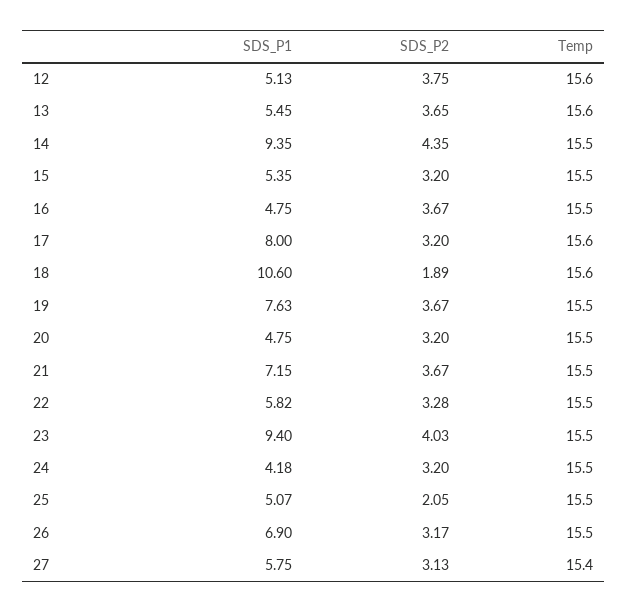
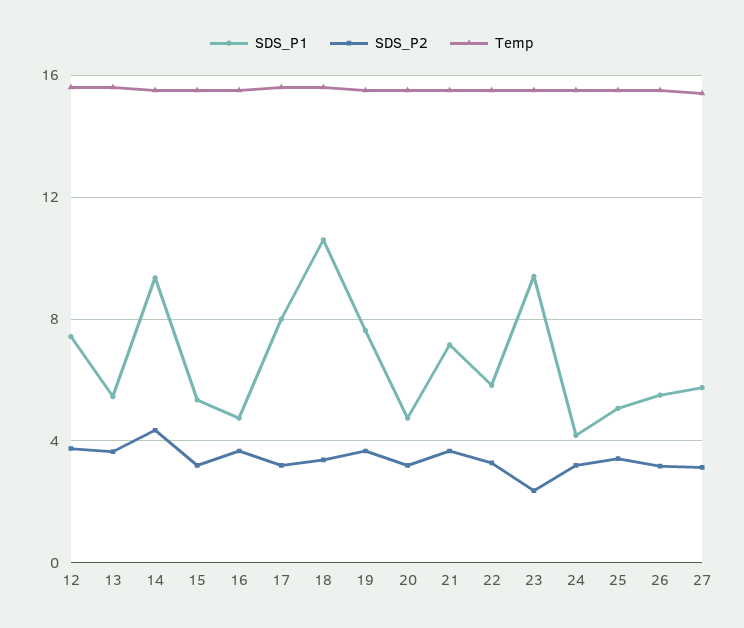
  {
    "SDS_P1": {
-     "12": 5.13,
+     "12": 7.5,
      "13": 5.45,
      "14": 9.35,
      "15": 5.35,
      "16": 4.75,
      "17": 8,
      "18": 10.6,
      "19": 7.63,
      "20": 4.75,
      "21": 7.15,
      "22": 5.82,
      "23": 9.4,
      "24": 4.18,
      "25": 5.07,
-     "26": 6.9,
+     "26": 5.5,
      "27": 5.75
    },
    "SDS_P2": {
      "12": 3.75,
      "13": 3.65,
      "14": 4.35,
      "15": 3.2,
      "16": 3.67,
      "17": 3.2,
-     "18": 1.89,
+     "18": 3.5,
      "19": 3.67,
      "20": 3.2,
      "21": 3.67,
      "22": 3.28,
-     "23": 4.03,
+     "23": 2.5,
      "24": 3.2,
-     "25": 2.05,
+     "25": 3.5,
      "26": 3.17,
      "27": 3.13
    },
    "Temp": {
      "12": 15.6,
      "13": 15.6,
      "14": 15.5,
      "15": 15.5,
      "16": 15.5,
      "17": 15.6,
      "18": 15.6,
      "19": 15.5,
      "20": 15.5,
      "21": 15.5,
      "22": 15.5,
      "23": 15.5,
      "24": 15.5,
      "25": 15.5,
      "26": 15.5,
      "27": 15.4
    }
  }

